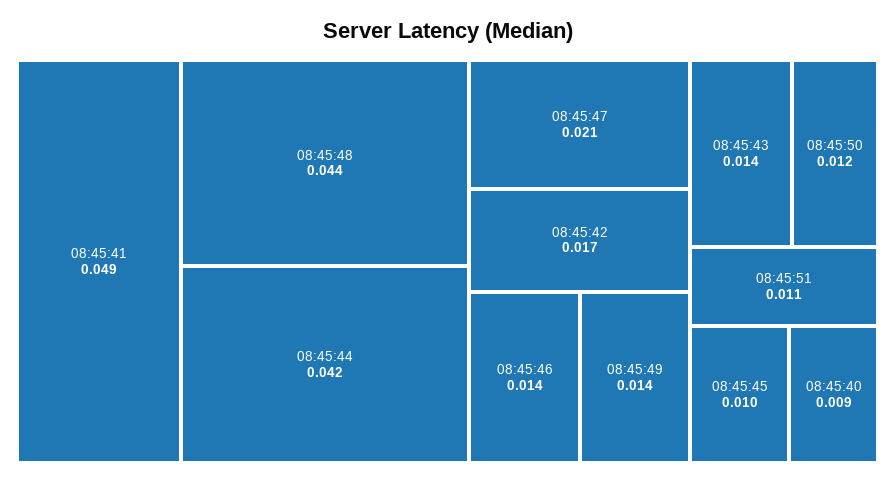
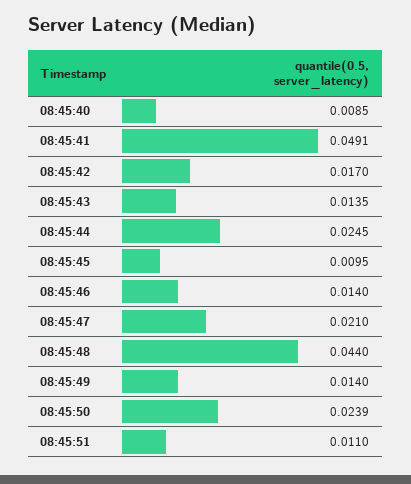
  {
    "08:45:41": 0.0491,
    "08:45:48": 0.044,
-   "08:45:44": 0.042,
+   "08:45:44": 0.0245,
    "08:45:47": 0.021,
    "08:45:42": 0.017,
    "08:45:46": 0.014,
    "08:45:49": 0.014,
    "08:45:43": 0.0135,
-   "08:45:50": 0.012,
+   "08:45:50": 0.0239,
    "08:45:51": 0.011,
    "08:45:45": 0.0095,
    "08:45:40": 0.0085
  }

